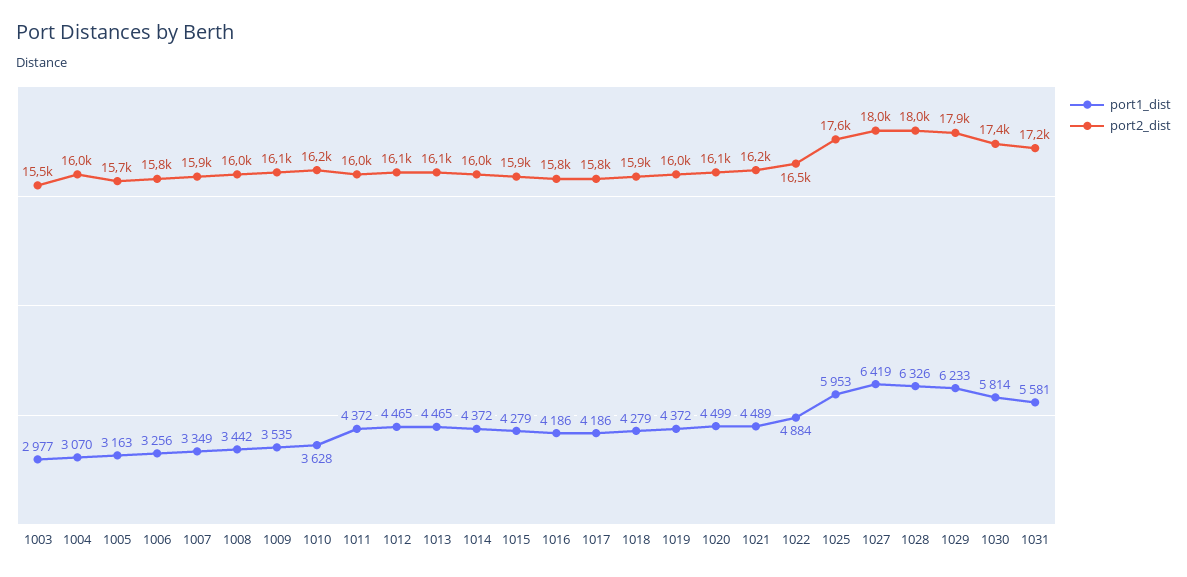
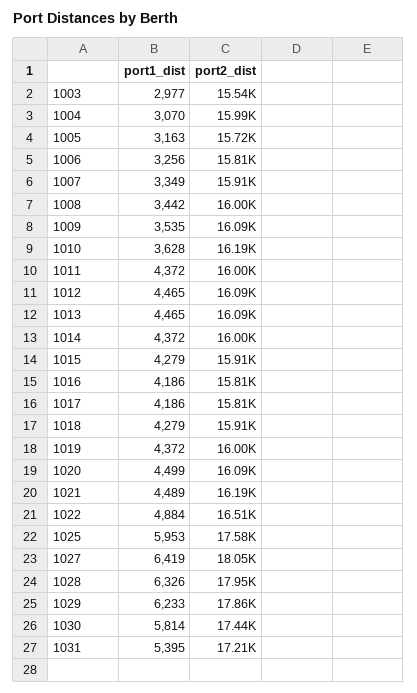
  {
    "port1_dist": {
      "1003": 2977,
      "1004": 3070,
      "1005": 3163,
      "1006": 3256,
      "1007": 3349,
      "1008": 3442,
      "1009": 3535,
      "1010": 3628,
      "1011": 4372,
      "1012": 4465,
      "1013": 4465,
      "1014": 4372,
      "1015": 4279,
      "1016": 4186,
      "1017": 4186,
      "1018": 4279,
      "1019": 4372,
      "1020": 4499,
      "1021": 4489,
      "1022": 4884,
      "1025": 5953,
      "1027": 6419,
      "1028": 6326,
      "1029": 6233,
      "1030": 5814,
-     "1031": 5581
+     "1031": 5395
    },
    "port2_dist": {
      "1003": 15540,
      "1004": 15990,
      "1005": 15720,
      "1006": 15810,
      "1007": 15910,
      "1008": 16000,
      "1009": 16090,
      "1010": 16190,
      "1011": 16000,
      "1012": 16090,
      "1013": 16090,
      "1014": 16000,
      "1015": 15910,
      "1016": 15810,
      "1017": 15810,
      "1018": 15910,
      "1019": 16000,
      "1020": 16090,
      "1021": 16190,
      "1022": 16510,
      "1025": 17580,
      "1027": 18050,
      "1028": 17950,
      "1029": 17860,
      "1030": 17440,
      "1031": 17210
    }
  }

